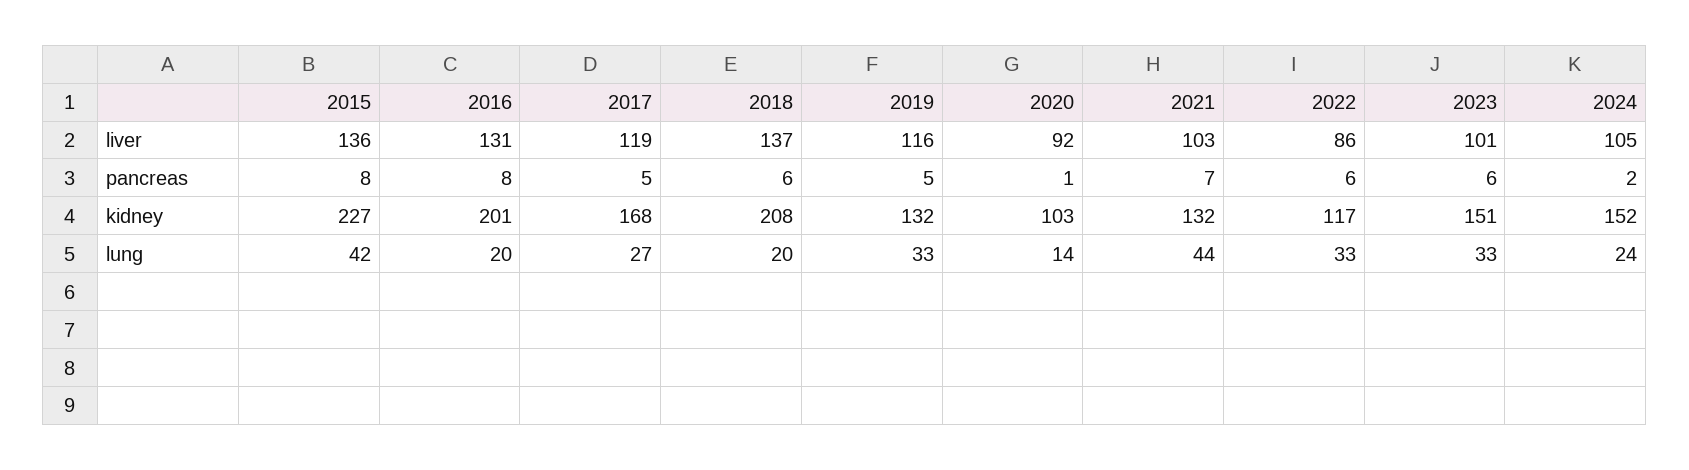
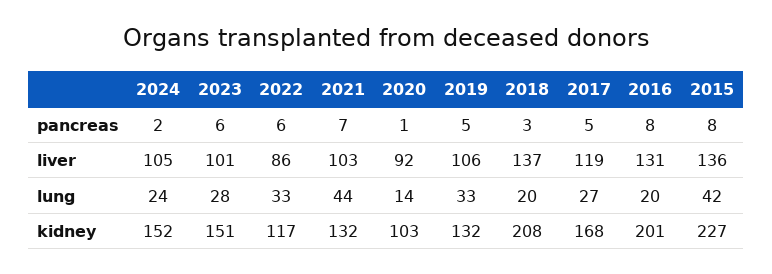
  {
    "2015": {
      "liver": 136,
      "pancreas": 8,
      "kidney": 227,
      "lung": 42
    },
    "2016": {
      "liver": 131,
      "pancreas": 8,
      "kidney": 201,
      "lung": 20
    },
    "2017": {
      "liver": 119,
      "pancreas": 5,
      "kidney": 168,
      "lung": 27
    },
    "2018": {
      "liver": 137,
-     "pancreas": 6,
+     "pancreas": 3,
      "kidney": 208,
      "lung": 20
    },
    "2019": {
-     "liver": 116,
+     "liver": 106,
      "pancreas": 5,
      "kidney": 132,
      "lung": 33
    },
    "2020": {
      "liver": 92,
      "pancreas": 1,
      "kidney": 103,
      "lung": 14
    },
    "2021": {
      "liver": 103,
      "pancreas": 7,
      "kidney": 132,
      "lung": 44
    },
    "2022": {
      "liver": 86,
      "pancreas": 6,
      "kidney": 117,
      "lung": 33
    },
    "2023": {
      "liver": 101,
      "pancreas": 6,
      "kidney": 151,
-     "lung": 33
+     "lung": 28
    },
    "2024": {
      "liver": 105,
      "pancreas": 2,
      "kidney": 152,
      "lung": 24
    }
  }

